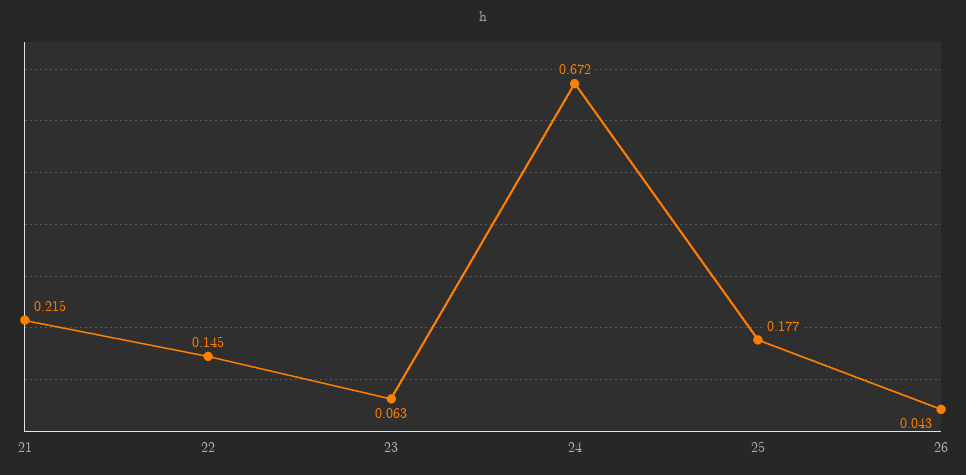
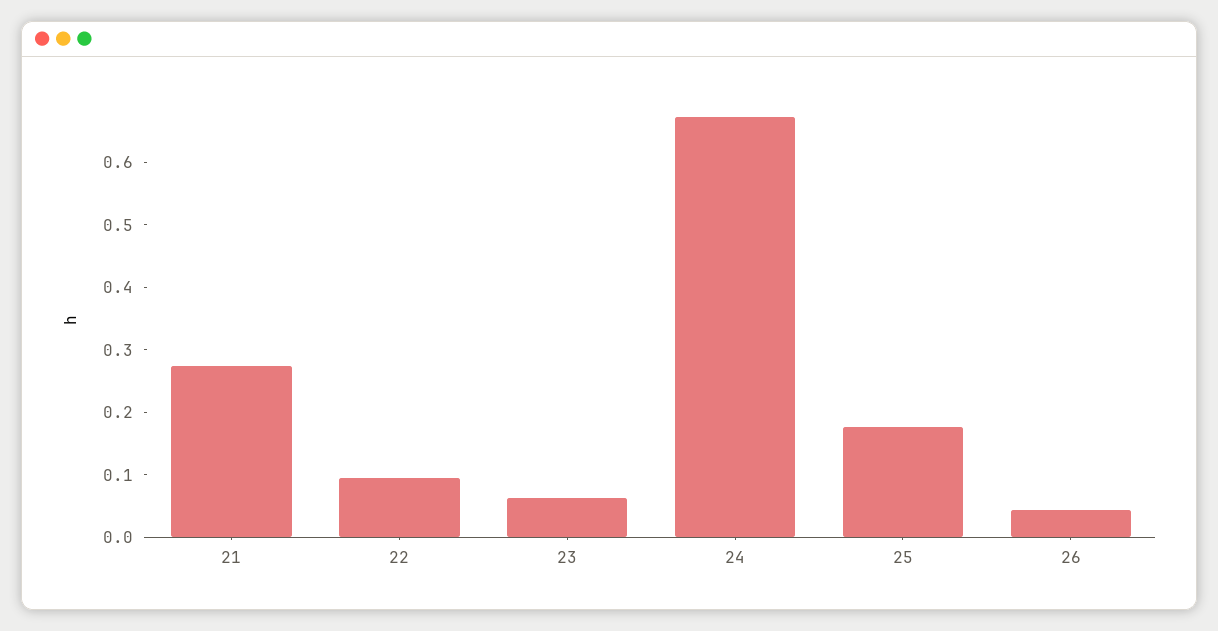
  {
-   "21": 0.215,
+   "21": 0.28,
-   "22": 0.145,
+   "22": 0.1,
    "23": 0.063,
    "24": 0.672,
    "25": 0.177,
    "26": 0.043
  }

